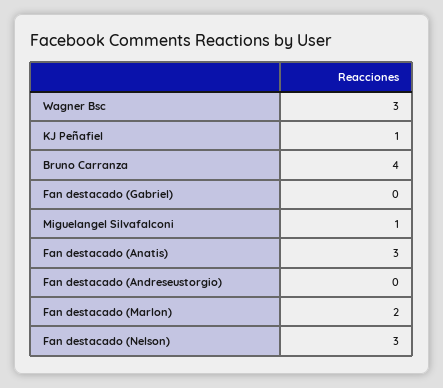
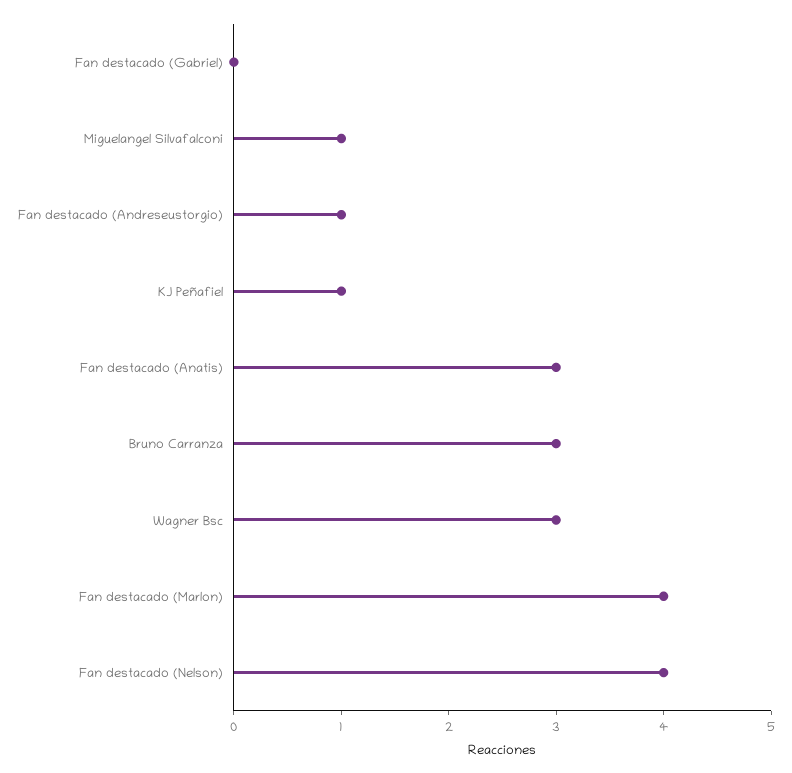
  {
    "Wagner Bsc": 3,
    "KJ Peñafiel": 1,
-   "Bruno Carranza": 4,
+   "Bruno Carranza": 3,
    "Fan destacado (Gabriel)": 0,
    "Miguelangel Silvafalconi": 1,
    "Fan destacado (Anatis)": 3,
-   "Fan destacado (Andreseustorgio)": 0,
+   "Fan destacado (Andreseustorgio)": 1,
-   "Fan destacado (Marlon)": 2,
+   "Fan destacado (Marlon)": 4,
-   "Fan destacado (Nelson)": 3
+   "Fan destacado (Nelson)": 4
  }

